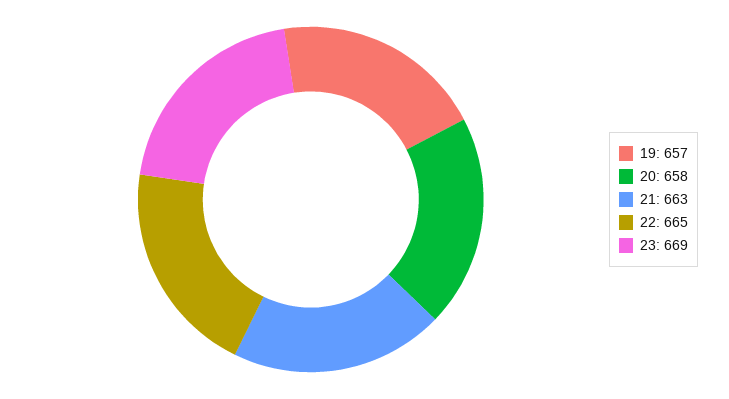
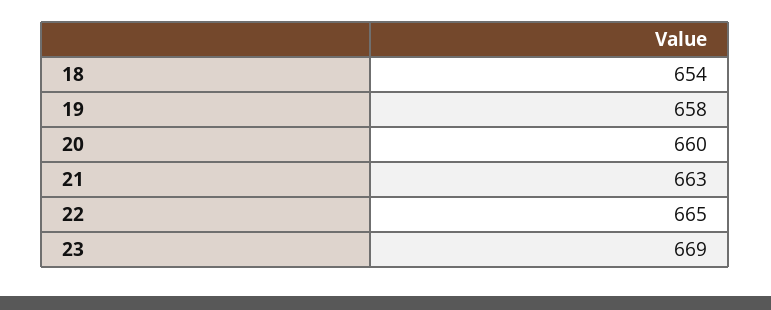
  {
-   "19": 657,
+   "19": 658,
-   "20": 658,
+   "20": 660,
    "21": 663,
    "22": 665,
-   "23": 669
+   "23": 669,
+   "18": 654
  }

